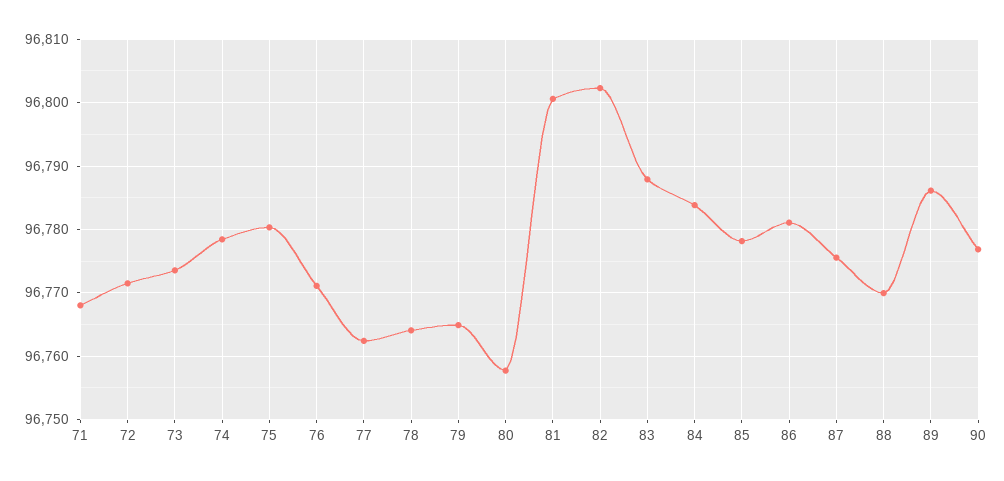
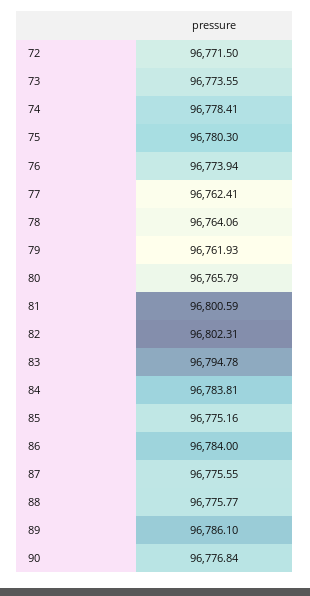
  {
-   "71": 96768,
    "72": 96771.5,
    "73": 96773.55,
    "74": 96778.41,
    "75": 96780.3,
-   "76": 96771,
+   "76": 96773.94,
    "77": 96762.41,
    "78": 96764.06,
-   "79": 96765,
+   "79": 96761.93,
-   "80": 96758,
+   "80": 96765.79,
    "81": 96800.59,
    "82": 96802.31,
-   "83": 96788,
+   "83": 96794.78,
    "84": 96783.81,
-   "85": 96778,
+   "85": 96775.16,
-   "86": 96781,
+   "86": 96784,
    "87": 96775.55,
-   "88": 96770,
+   "88": 96775.77,
    "89": 96786.1,
    "90": 96776.84
  }

